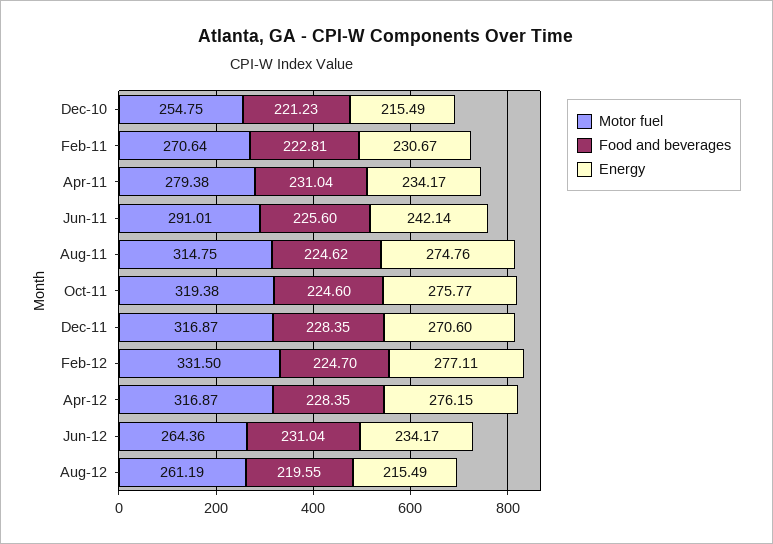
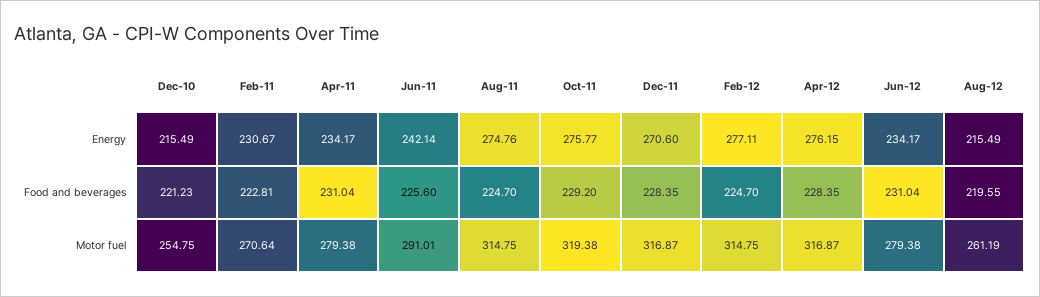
  {
    "Motor fuel": {
      "Dec-10": 254.75,
      "Feb-11": 270.64,
      "Apr-11": 279.38,
      "Jun-11": 291.01,
      "Aug-11": 314.75,
      "Oct-11": 319.38,
      "Dec-11": 316.87,
-     "Feb-12": 331.5,
+     "Feb-12": 314.75,
      "Apr-12": 316.87,
-     "Jun-12": 264.36,
+     "Jun-12": 279.38,
      "Aug-12": 261.19
    },
    "Food and beverages": {
      "Dec-10": 221.23,
      "Feb-11": 222.81,
      "Apr-11": 231.04,
      "Jun-11": 225.6,
-     "Aug-11": 224.62,
+     "Aug-11": 224.7,
-     "Oct-11": 224.6,
+     "Oct-11": 229.2,
      "Dec-11": 228.35,
      "Feb-12": 224.7,
      "Apr-12": 228.35,
      "Jun-12": 231.04,
      "Aug-12": 219.55
    },
    "Energy": {
      "Dec-10": 215.49,
      "Feb-11": 230.67,
      "Apr-11": 234.17,
      "Jun-11": 242.14,
      "Aug-11": 274.76,
      "Oct-11": 275.77,
      "Dec-11": 270.6,
      "Feb-12": 277.11,
      "Apr-12": 276.15,
      "Jun-12": 234.17,
      "Aug-12": 215.49
    }
  }

